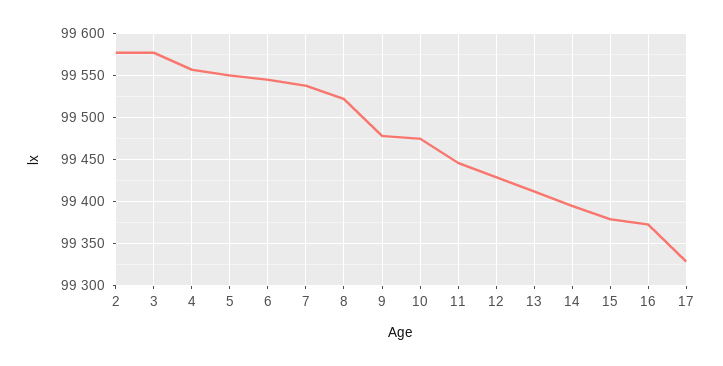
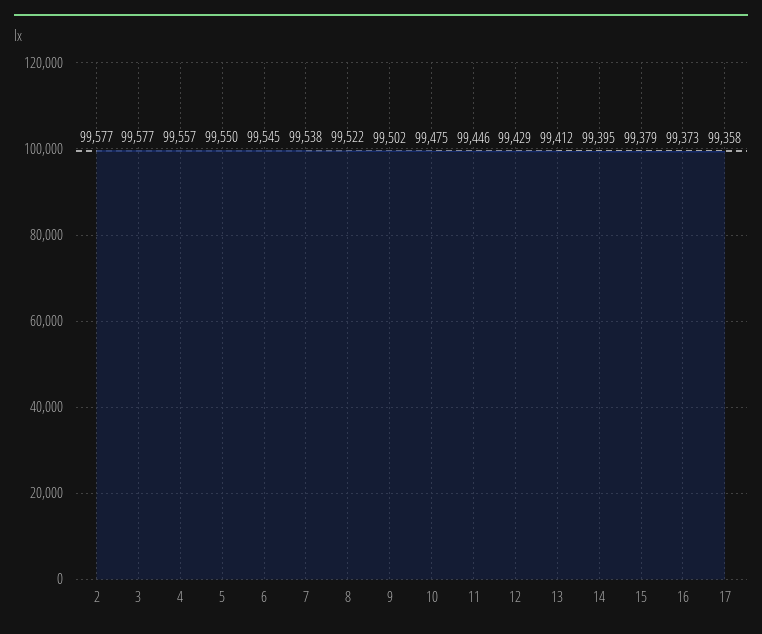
  {
    "2": 99577,
    "3": 99577,
    "4": 99557,
    "5": 99550,
    "6": 99545,
    "7": 99538,
    "8": 99522,
-   "9": 99480,
+   "9": 99502,
    "10": 99475,
    "11": 99446,
    "12": 99429,
    "13": 99412,
    "14": 99395,
    "15": 99379,
    "16": 99373,
-   "17": 99330
+   "17": 99358
  }

